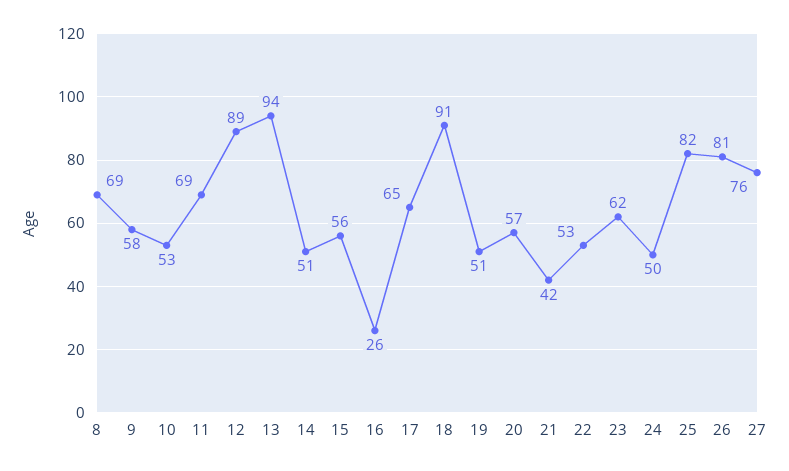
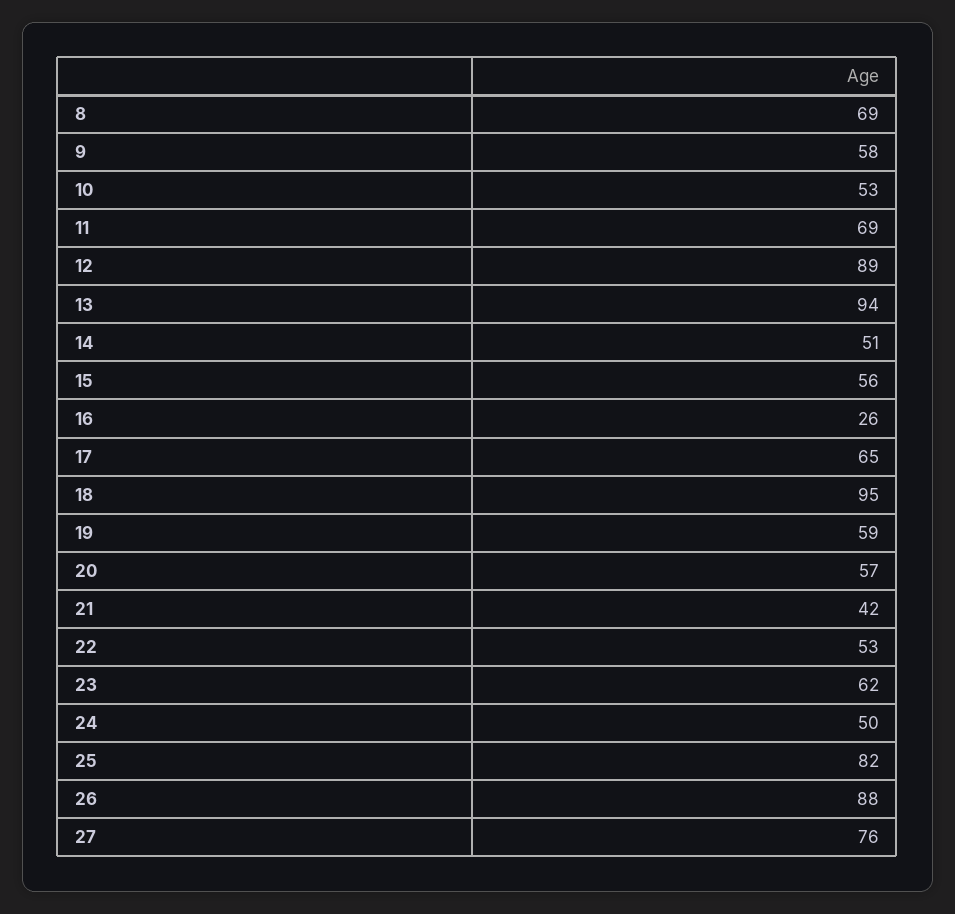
  {
    "8": 69,
    "9": 58,
    "10": 53,
    "11": 69,
    "12": 89,
    "13": 94,
    "14": 51,
    "15": 56,
    "16": 26,
    "17": 65,
-   "18": 91,
+   "18": 95,
-   "19": 51,
+   "19": 59,
    "20": 57,
    "21": 42,
    "22": 53,
    "23": 62,
    "24": 50,
    "25": 82,
-   "26": 81,
+   "26": 88,
    "27": 76
  }

